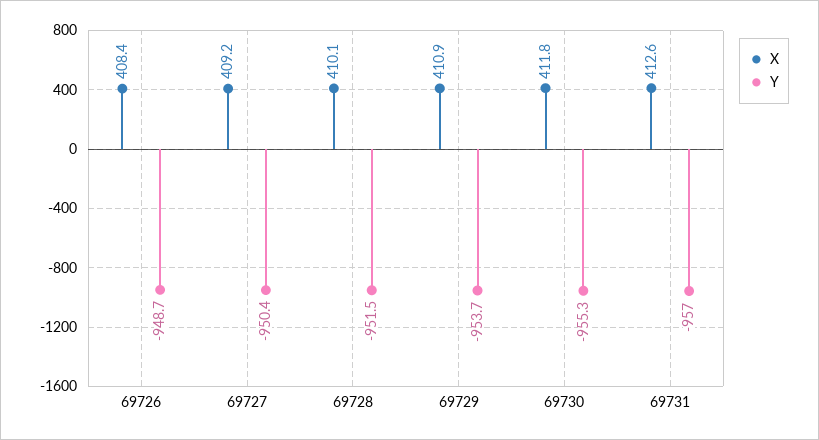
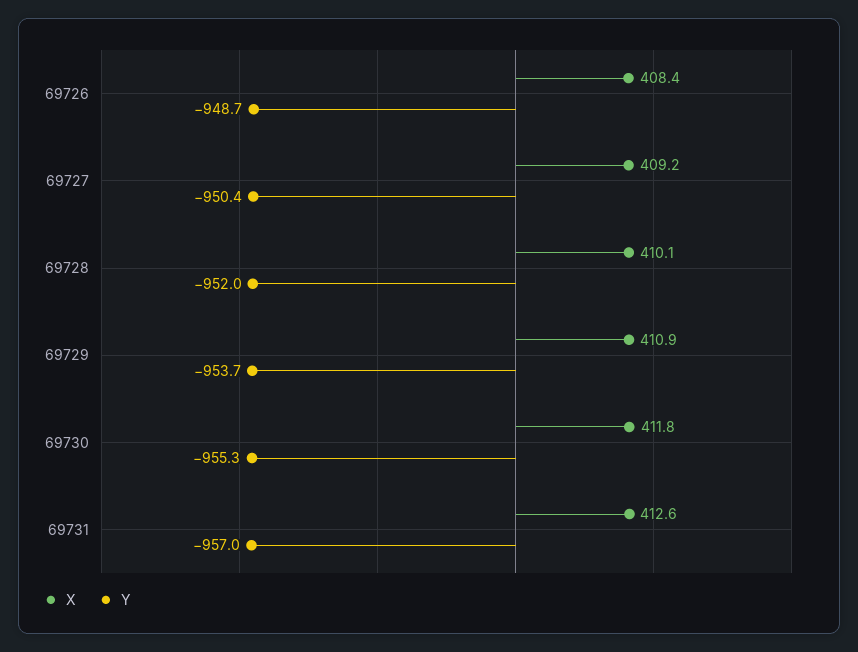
  {
    "X": {
      "69726": 408.4,
      "69727": 409.2,
      "69728": 410.1,
      "69729": 410.9,
      "69730": 411.8,
      "69731": 412.6
    },
    "Y": {
      "69726": -948.7,
      "69727": -950.4,
-     "69728": -951.5,
+     "69728": -952,
      "69729": -953.7,
      "69730": -955.3,
      "69731": -957
    }
  }

